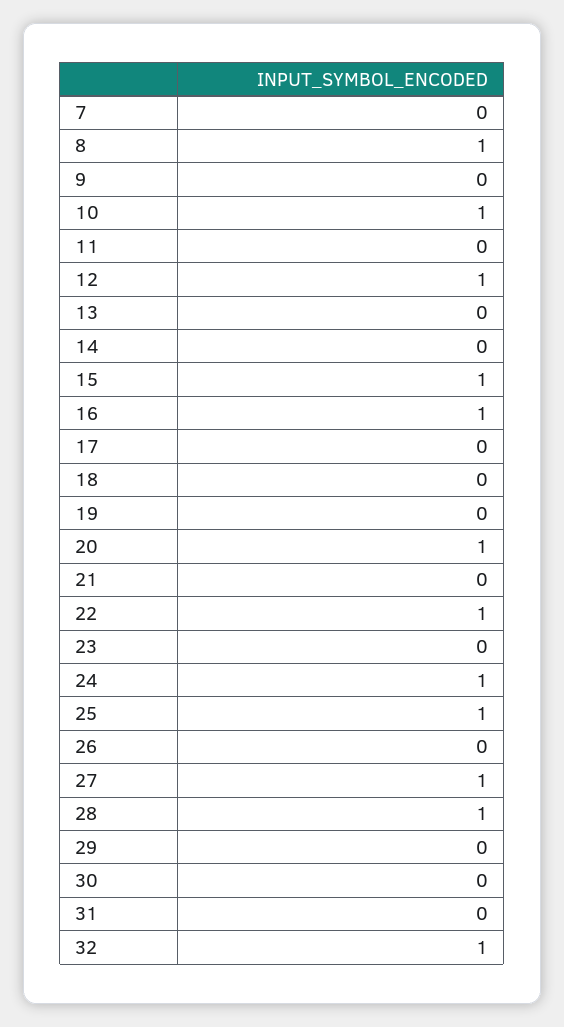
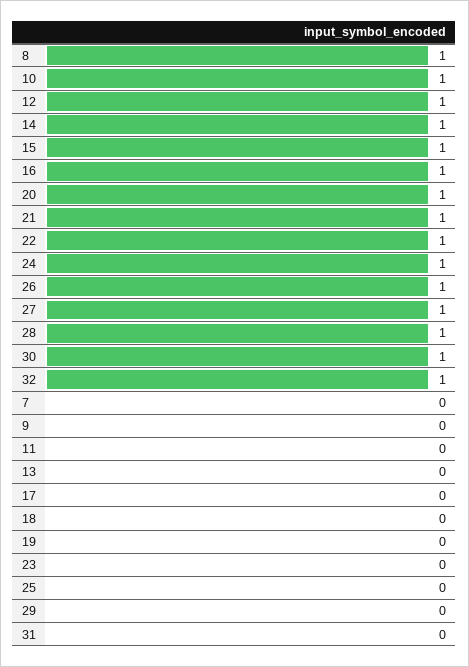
  {
    "7": 0,
    "8": 1,
    "9": 0,
    "10": 1,
    "11": 0,
    "12": 1,
    "13": 0,
-   "14": 0,
+   "14": 1,
    "15": 1,
    "16": 1,
    "17": 0,
    "18": 0,
    "19": 0,
    "20": 1,
-   "21": 0,
+   "21": 1,
    "22": 1,
    "23": 0,
    "24": 1,
-   "25": 1,
+   "25": 0,
-   "26": 0,
+   "26": 1,
    "27": 1,
    "28": 1,
    "29": 0,
-   "30": 0,
+   "30": 1,
    "31": 0,
    "32": 1
  }

